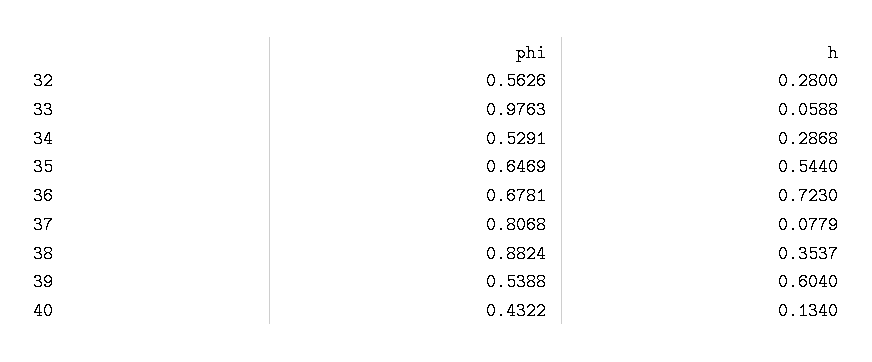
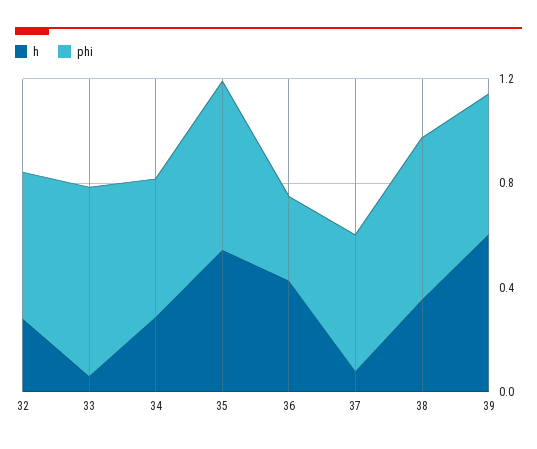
  {
    "phi": {
      "32": 0.5626,
-     "33": 0.9763,
+     "33": 0.7,
      "34": 0.5291,
      "35": 0.6469,
-     "36": 0.6781,
+     "36": 0.3,
-     "37": 0.8068,
+     "37": 0.5,
-     "38": 0.8824,
+     "38": 0.6,
-     "39": 0.5388,
+     "39": 0.5388
-     "40": 0.4322
    },
    "h": {
      "32": 0.28,
      "33": 0.0588,
      "34": 0.2868,
      "35": 0.544,
-     "36": 0.723,
+     "36": 0.4,
      "37": 0.0779,
      "38": 0.3537,
-     "39": 0.604,
+     "39": 0.604
-     "40": 0.134
    }
  }

